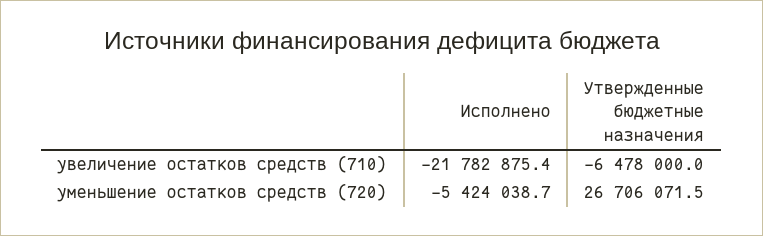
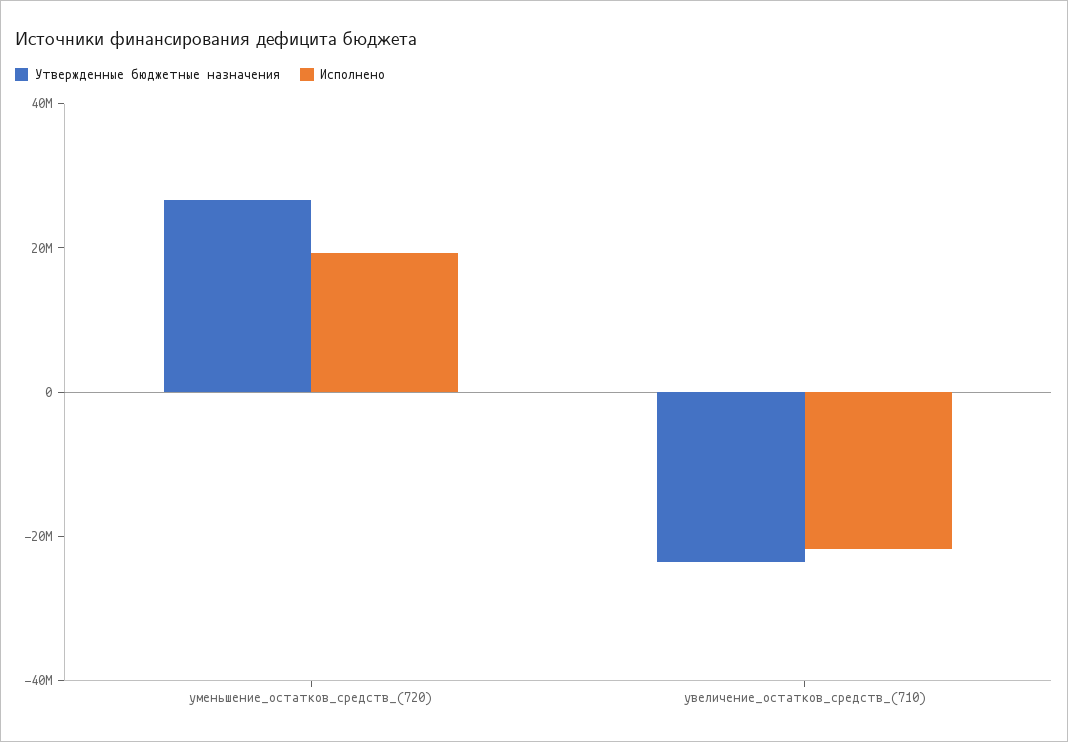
  {
    "Исполнено": {
      "увеличение остатков средств (710)": -21782875.4,
-     "уменьшение остатков средств (720)": -5424038.7
+     "уменьшение остатков средств (720)": 20000000
    },
    "Утвержденные бюджетные назначения": {
-     "увеличение остатков средств (710)": -6478000,
+     "увеличение остатков средств (710)": -25000000,
      "уменьшение остатков средств (720)": 26706071.5
    }
  }

